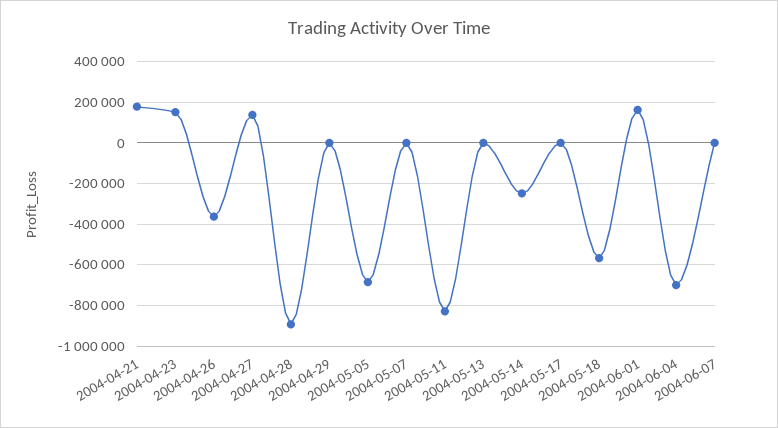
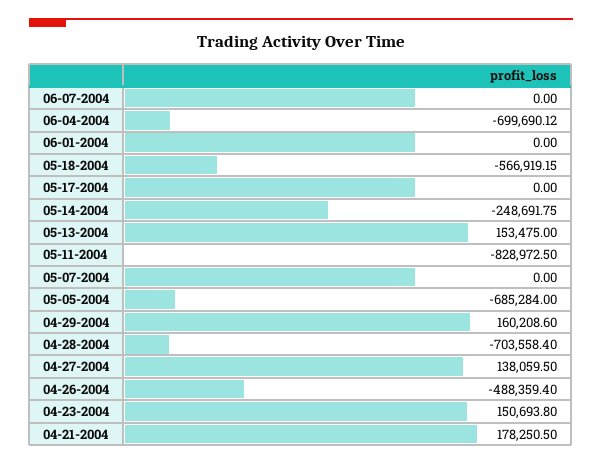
  {
    "2004-04-21": 178250.5,
    "2004-04-23": 150693.8,
-   "2004-04-26": -350000,
+   "2004-04-26": -488359.4,
    "2004-04-27": 138059.5,
-   "2004-04-28": -900000,
+   "2004-04-28": -703558.4,
-   "2004-04-29": 0,
+   "2004-04-29": 160208.6,
    "2004-05-05": -685284,
    "2004-05-07": 0,
    "2004-05-11": -828972.5,
-   "2004-05-13": 0,
+   "2004-05-13": 153475,
    "2004-05-14": -248691.75,
    "2004-05-17": 0,
    "2004-05-18": -566919.15,
-   "2004-06-01": 150000,
+   "2004-06-01": 0,
    "2004-06-04": -699690.12,
    "2004-06-07": 0
  }

